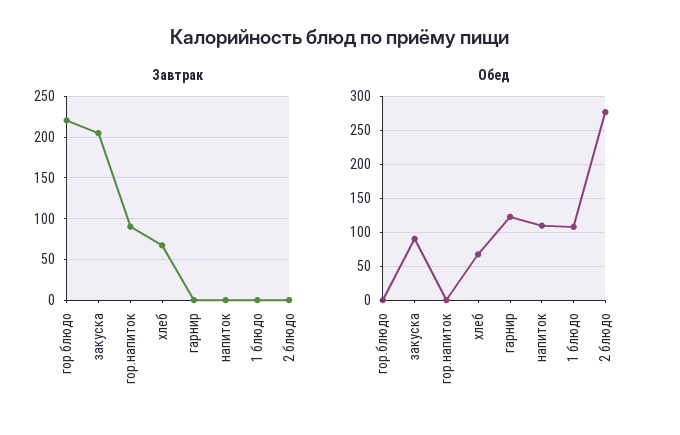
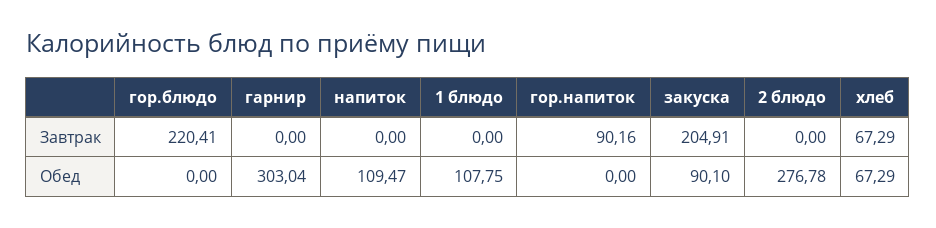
  {
    "Завтрак": {
      "гор.блюдо": 220.41,
      "закуска": 204.91,
      "гор.напиток": 90.16,
      "хлеб": 67.29,
      "гарнир": 0,
      "напиток": 0,
      "1 блюдо": 0,
      "2 блюдо": 0
    },
    "Обед": {
      "гор.блюдо": 0,
      "закуска": 90.1,
      "гор.напиток": 0,
      "хлеб": 67.29,
-     "гарнир": 120,
+     "гарнир": 303.04,
      "напиток": 109.47,
      "1 блюдо": 107.75,
      "2 блюдо": 276.78
    }
  }

